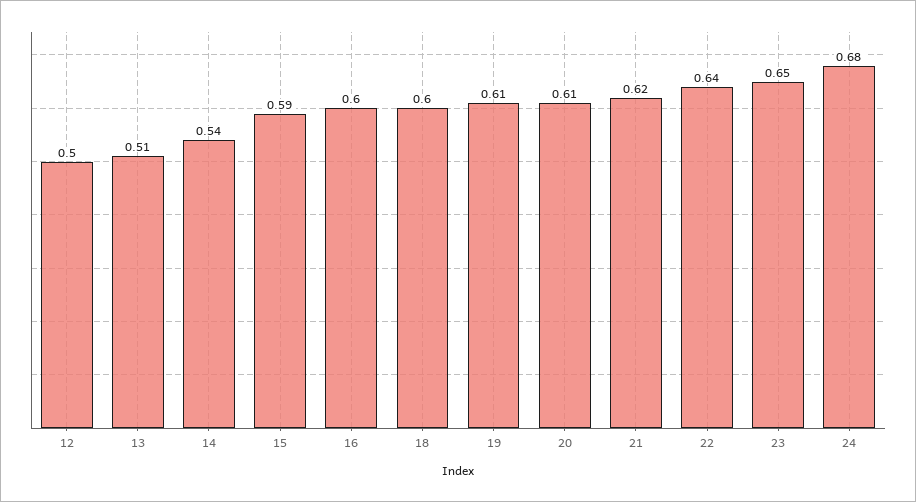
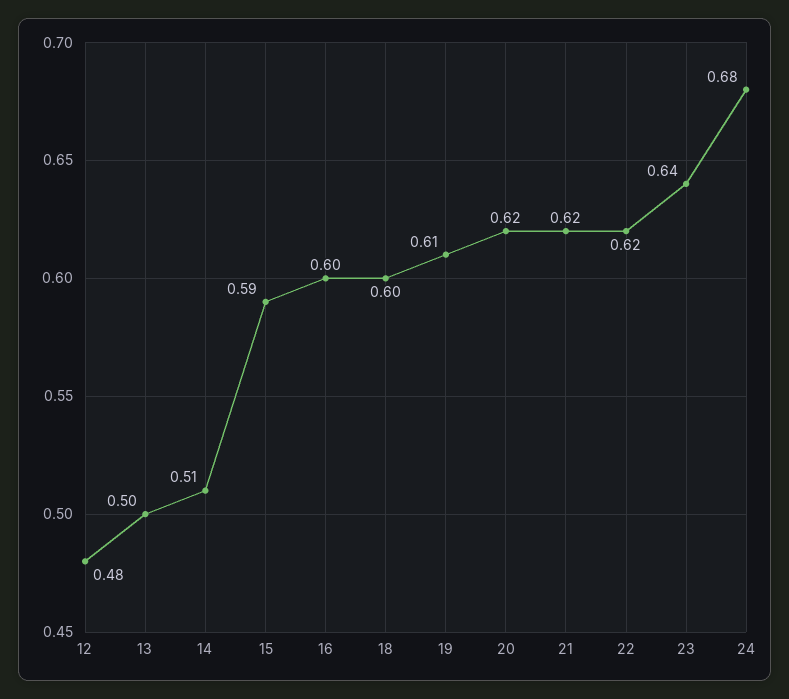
  {
-   "12": 0.5,
+   "12": 0.48,
-   "13": 0.51,
+   "13": 0.5,
-   "14": 0.54,
+   "14": 0.51,
    "15": 0.59,
    "16": 0.6,
    "18": 0.6,
    "19": 0.61,
-   "20": 0.61,
+   "20": 0.62,
    "21": 0.62,
-   "22": 0.64,
+   "22": 0.62,
-   "23": 0.65,
+   "23": 0.64,
    "24": 0.68
  }

